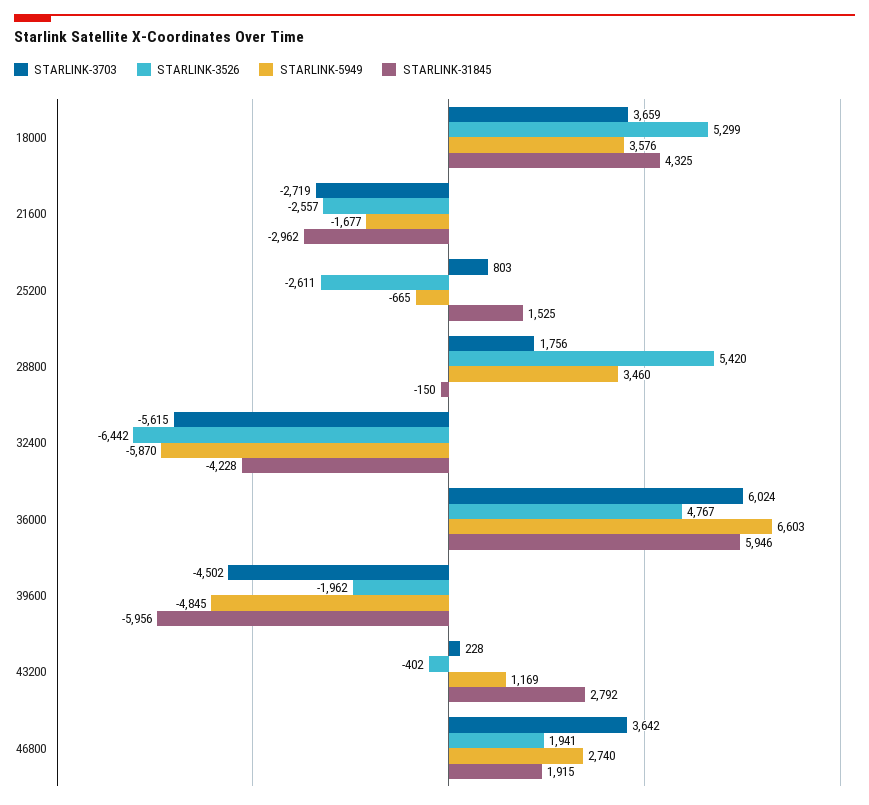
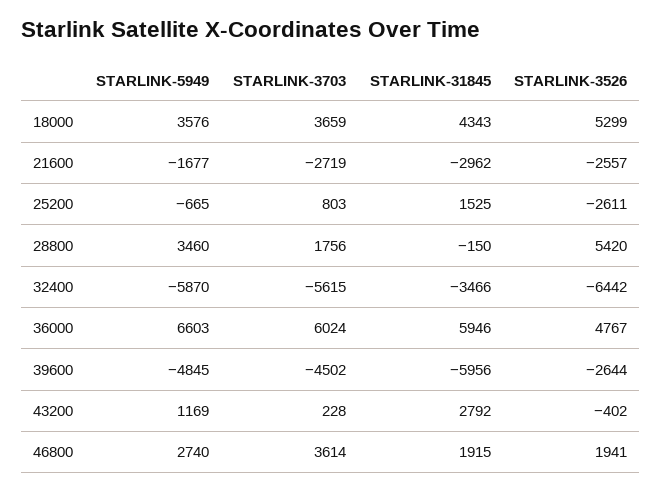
  {
    "STARLINK-3703": {
      "18000": 3659,
      "21600": -2719,
      "25200": 803,
      "28800": 1756,
      "32400": -5615,
      "36000": 6024,
      "39600": -4502,
      "43200": 228,
-     "46800": 3642
+     "46800": 3614
    },
    "STARLINK-3526": {
      "18000": 5299,
      "21600": -2557,
      "25200": -2611,
      "28800": 5420,
      "32400": -6442,
      "36000": 4767,
-     "39600": -1962,
+     "39600": -2644,
      "43200": -402,
      "46800": 1941
    },
    "STARLINK-5949": {
      "18000": 3576,
      "21600": -1677,
      "25200": -665,
      "28800": 3460,
      "32400": -5870,
      "36000": 6603,
      "39600": -4845,
      "43200": 1169,
      "46800": 2740
    },
    "STARLINK-31845": {
-     "18000": 4325,
+     "18000": 4343,
      "21600": -2962,
      "25200": 1525,
      "28800": -150,
-     "32400": -4228,
+     "32400": -3466,
      "36000": 5946,
      "39600": -5956,
      "43200": 2792,
      "46800": 1915
    }
  }

